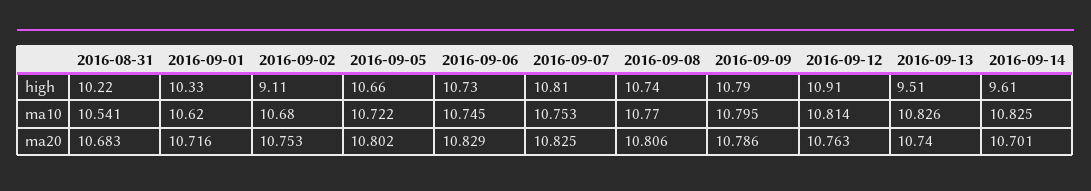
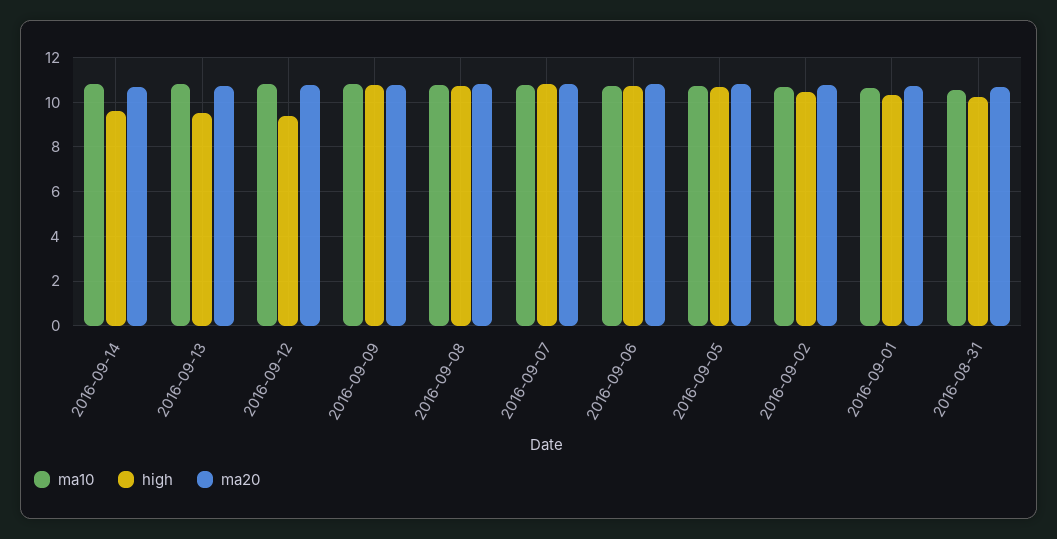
  {
    "high": {
      "2016-08-31": 10.22,
      "2016-09-01": 10.33,
-     "2016-09-02": 9.11,
+     "2016-09-02": 10.5,
      "2016-09-05": 10.66,
      "2016-09-06": 10.73,
      "2016-09-07": 10.81,
      "2016-09-08": 10.74,
      "2016-09-09": 10.79,
-     "2016-09-12": 10.91,
+     "2016-09-12": 9.5,
      "2016-09-13": 9.51,
      "2016-09-14": 9.61
    },
    "ma10": {
      "2016-08-31": 10.541,
      "2016-09-01": 10.62,
      "2016-09-02": 10.68,
      "2016-09-05": 10.722,
      "2016-09-06": 10.745,
      "2016-09-07": 10.753,
      "2016-09-08": 10.77,
      "2016-09-09": 10.795,
      "2016-09-12": 10.814,
      "2016-09-13": 10.826,
      "2016-09-14": 10.825
    },
    "ma20": {
      "2016-08-31": 10.683,
      "2016-09-01": 10.716,
      "2016-09-02": 10.753,
      "2016-09-05": 10.802,
      "2016-09-06": 10.829,
      "2016-09-07": 10.825,
      "2016-09-08": 10.806,
      "2016-09-09": 10.786,
      "2016-09-12": 10.763,
      "2016-09-13": 10.74,
      "2016-09-14": 10.701
    }
  }

